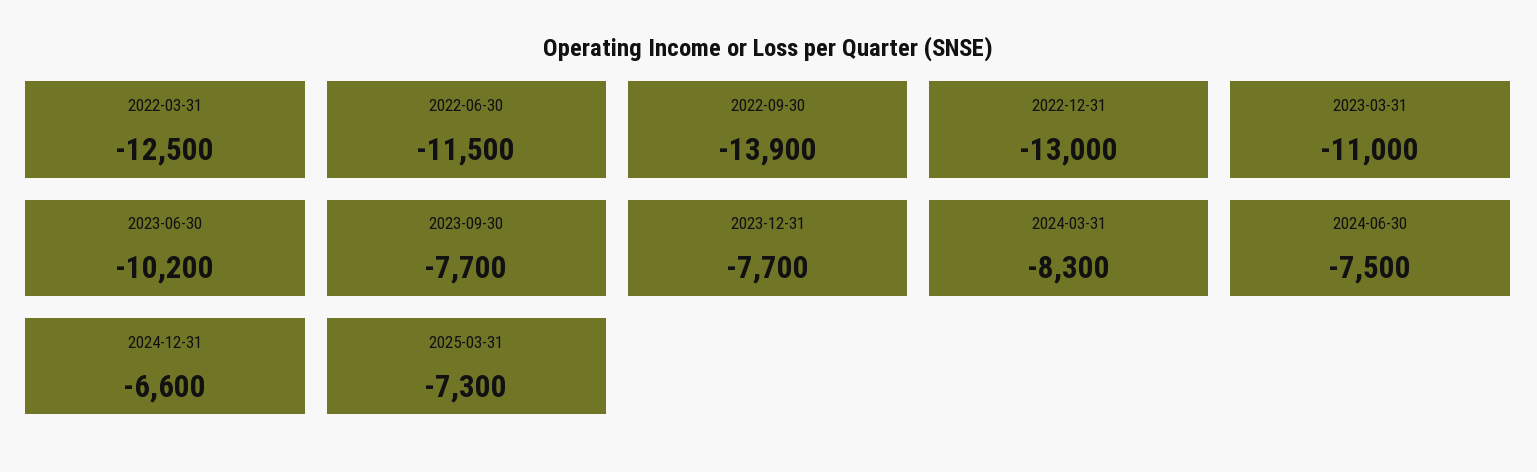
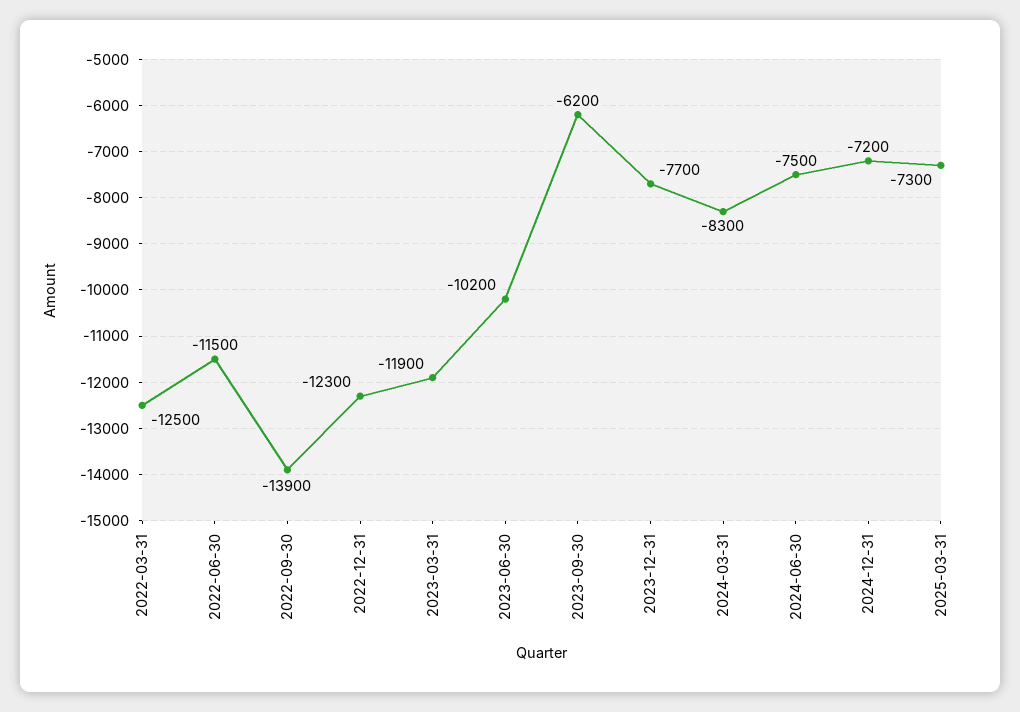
  {
    "2022-03-31": -12500,
    "2022-06-30": -11500,
    "2022-09-30": -13900,
-   "2022-12-31": -13000,
+   "2022-12-31": -12300,
-   "2023-03-31": -11000,
+   "2023-03-31": -11900,
    "2023-06-30": -10200,
-   "2023-09-30": -7700,
+   "2023-09-30": -6200,
    "2023-12-31": -7700,
    "2024-03-31": -8300,
    "2024-06-30": -7500,
-   "2024-12-31": -6600,
+   "2024-12-31": -7200,
    "2025-03-31": -7300
  }

